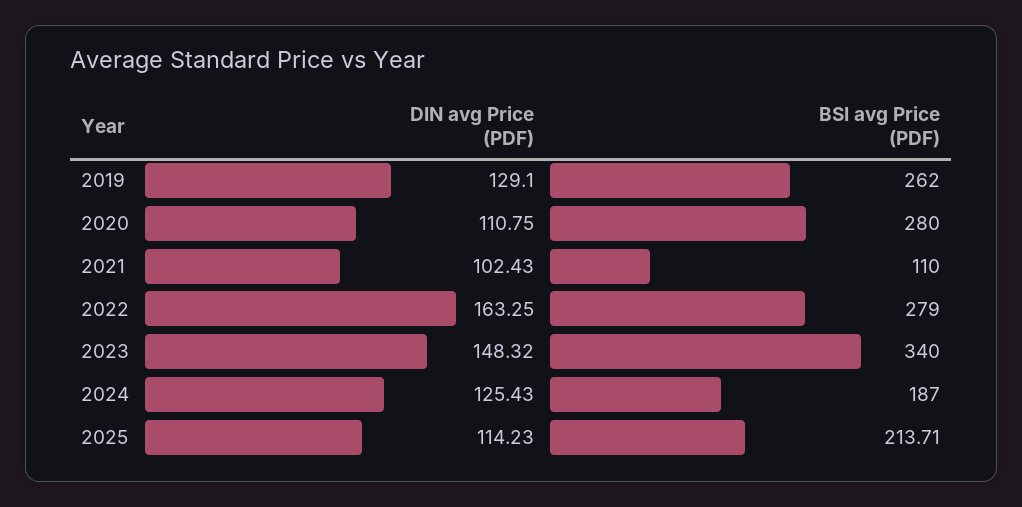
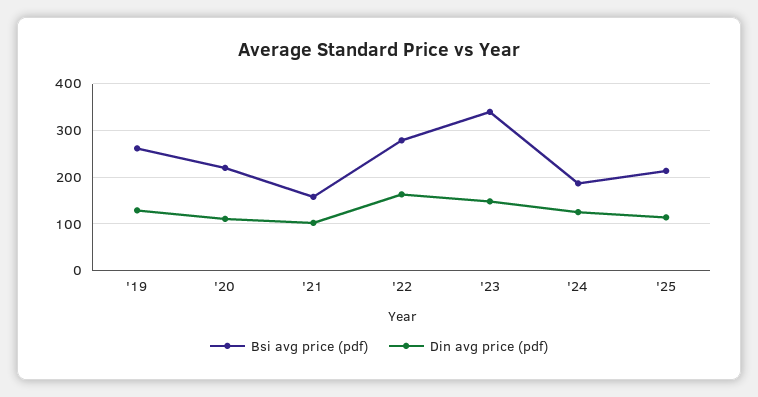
  {
    "DIN avg Price (PDF)": {
      "2019": 129.1,
      "2020": 110.75,
      "2021": 102.43,
      "2022": 163.25,
      "2023": 148.32,
      "2024": 125.43,
      "2025": 114.23
    },
    "BSI avg Price (PDF)": {
      "2019": 262,
-     "2020": 280,
+     "2020": 220,
-     "2021": 110,
+     "2021": 160,
      "2022": 279,
      "2023": 340,
      "2024": 187,
      "2025": 213.71
    }
  }

